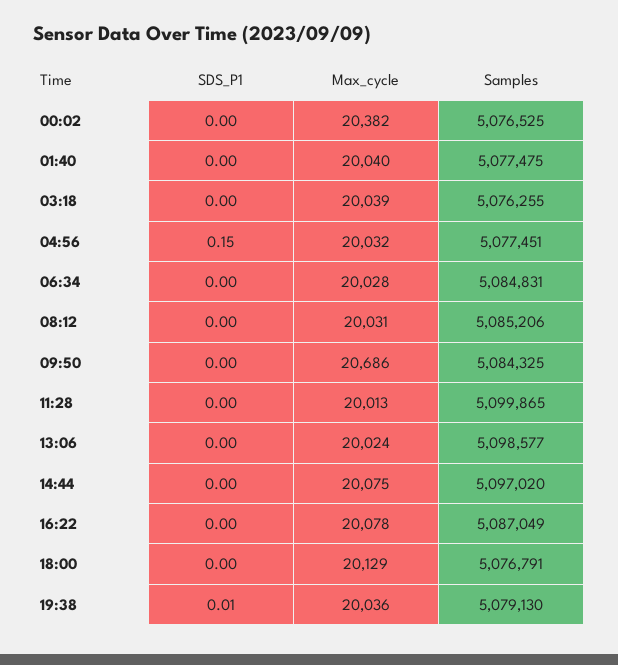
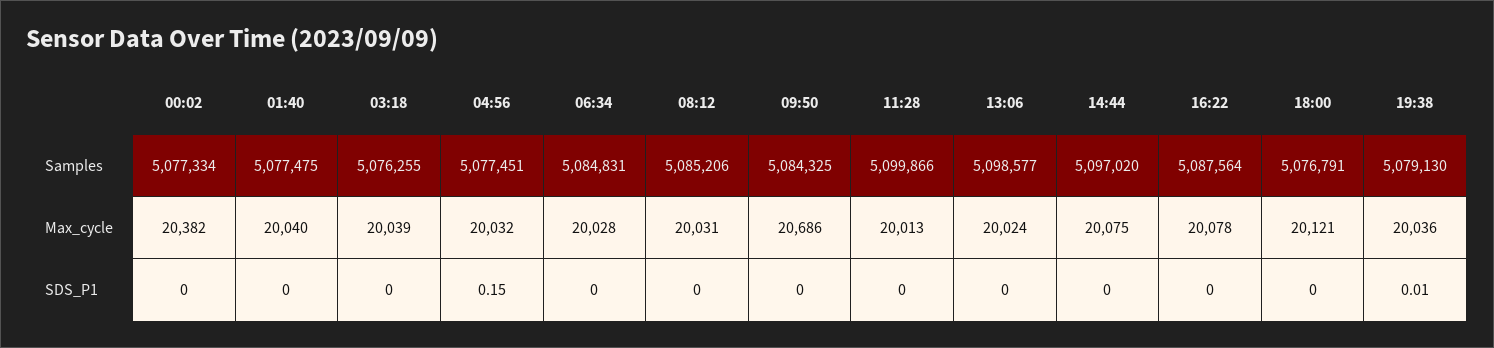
  {
    "SDS_P1": {
      "00:02": 0,
      "01:40": 0,
      "03:18": 0,
      "04:56": 0.15,
      "06:34": 0,
      "08:12": 0,
      "09:50": 0,
      "11:28": 0,
      "13:06": 0,
      "14:44": 0,
      "16:22": 0,
      "18:00": 0,
      "19:38": 0.01
    },
    "Max_cycle": {
      "00:02": 20382,
      "01:40": 20040,
      "03:18": 20039,
      "04:56": 20032,
      "06:34": 20028,
      "08:12": 20031,
      "09:50": 20686,
      "11:28": 20013,
      "13:06": 20024,
      "14:44": 20075,
      "16:22": 20078,
-     "18:00": 20129,
+     "18:00": 20121,
      "19:38": 20036
    },
    "Samples": {
-     "00:02": 5076525,
+     "00:02": 5077334,
      "01:40": 5077475,
      "03:18": 5076255,
      "04:56": 5077451,
      "06:34": 5084831,
      "08:12": 5085206,
      "09:50": 5084325,
-     "11:28": 5099865,
+     "11:28": 5099866,
      "13:06": 5098577,
      "14:44": 5097020,
-     "16:22": 5087049,
+     "16:22": 5087564,
      "18:00": 5076791,
      "19:38": 5079130
    }
  }

